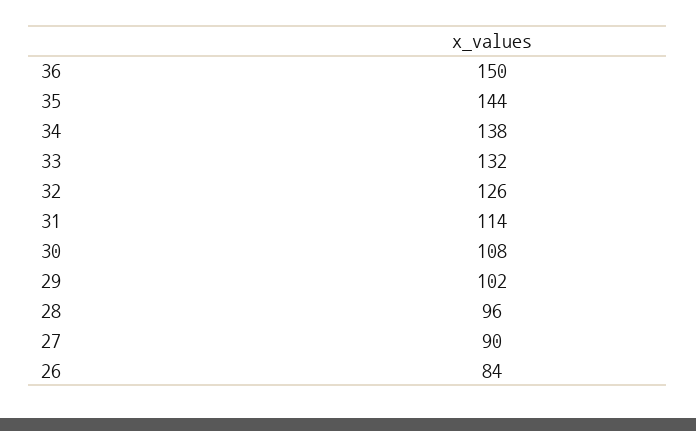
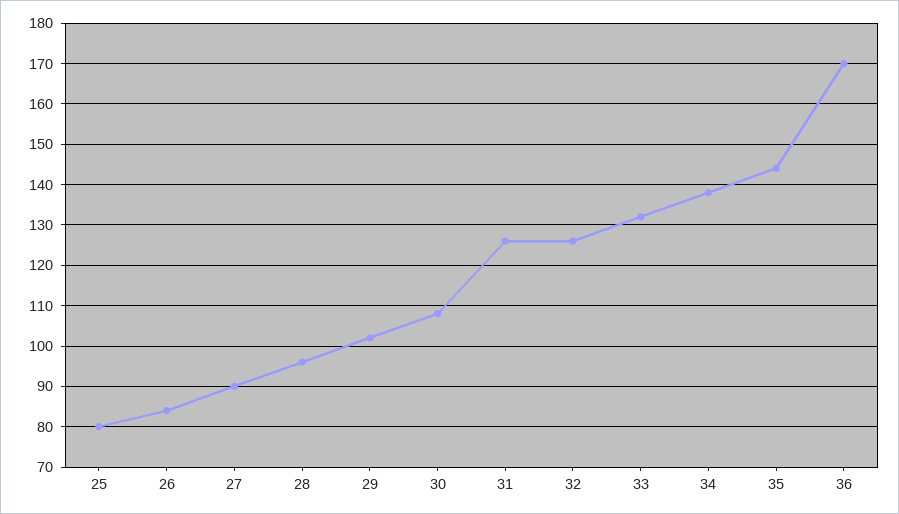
  {
-   "36": 150,
+   "36": 170,
    "35": 144,
    "34": 138,
    "33": 132,
    "32": 126,
-   "31": 114,
+   "31": 125,
    "30": 108,
    "29": 102,
    "28": 96,
    "27": 90,
-   "26": 84
+   "26": 84,
+   "25": 80
  }

